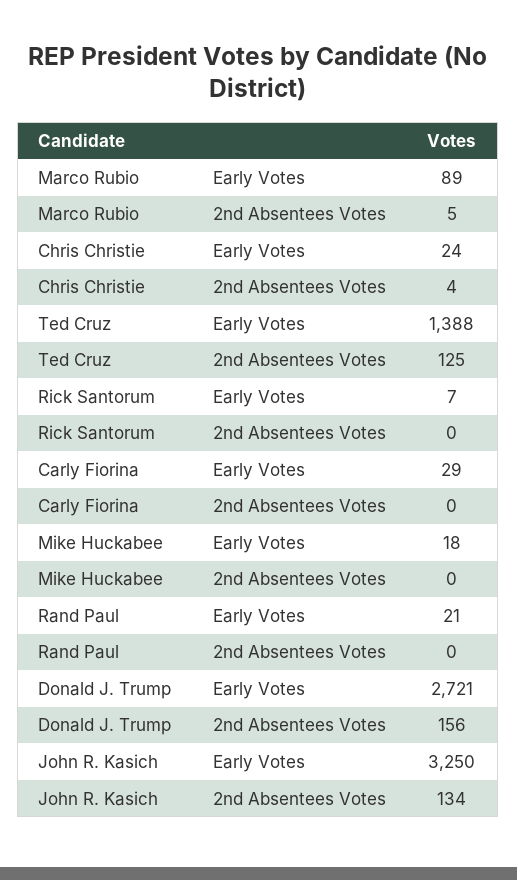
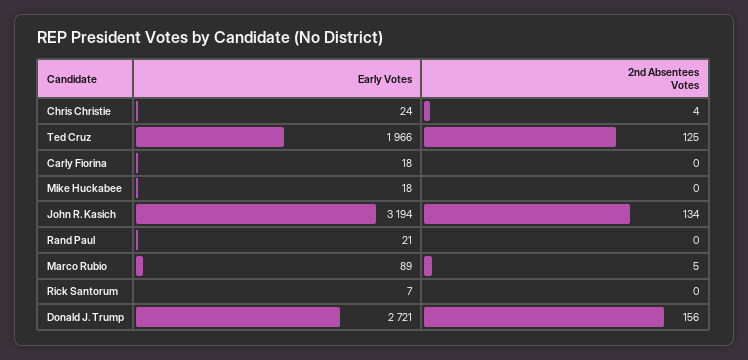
  {
    "Marco Rubio": {
      "Early Votes": 89,
      "2nd Absentees Votes": 5
    },
    "Chris Christie": {
      "Early Votes": 24,
      "2nd Absentees Votes": 4
    },
    "Ted Cruz": {
-     "Early Votes": 1388,
+     "Early Votes": 1966,
      "2nd Absentees Votes": 125
    },
    "Rick Santorum": {
      "Early Votes": 7,
      "2nd Absentees Votes": 0
    },
    "Carly Fiorina": {
-     "Early Votes": 29,
+     "Early Votes": 18,
      "2nd Absentees Votes": 0
    },
    "Mike Huckabee": {
      "Early Votes": 18,
      "2nd Absentees Votes": 0
    },
    "Rand Paul": {
      "Early Votes": 21,
      "2nd Absentees Votes": 0
    },
    "Donald J. Trump": {
      "Early Votes": 2721,
      "2nd Absentees Votes": 156
    },
    "John R. Kasich": {
-     "Early Votes": 3250,
+     "Early Votes": 3194,
      "2nd Absentees Votes": 134
    }
  }

